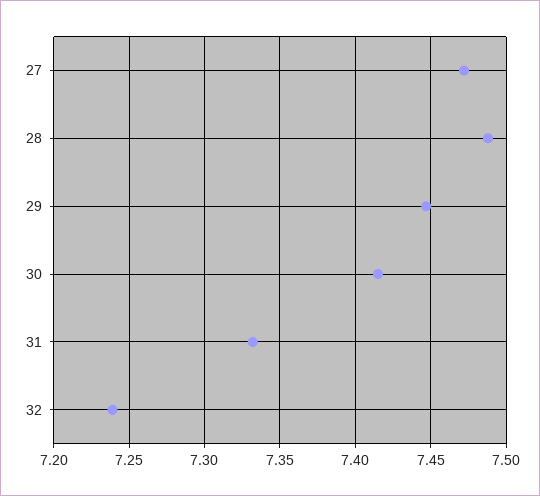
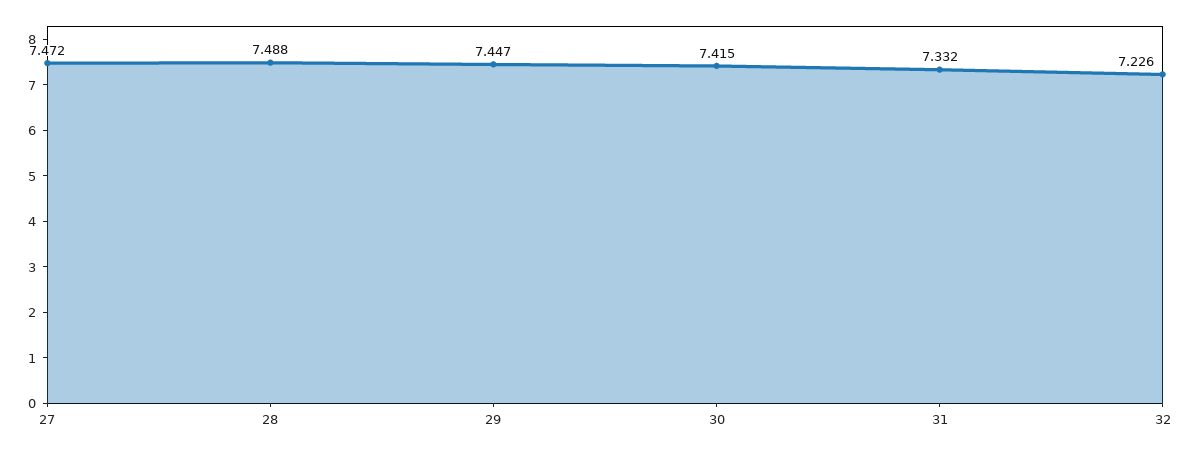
  {
    "27": 7.472,
    "28": 7.488,
    "29": 7.447,
    "30": 7.415,
    "31": 7.332,
-   "32": 7.24
+   "32": 7.226
  }

